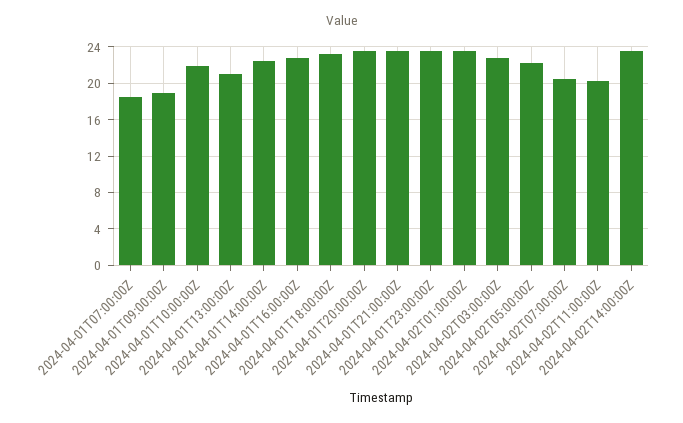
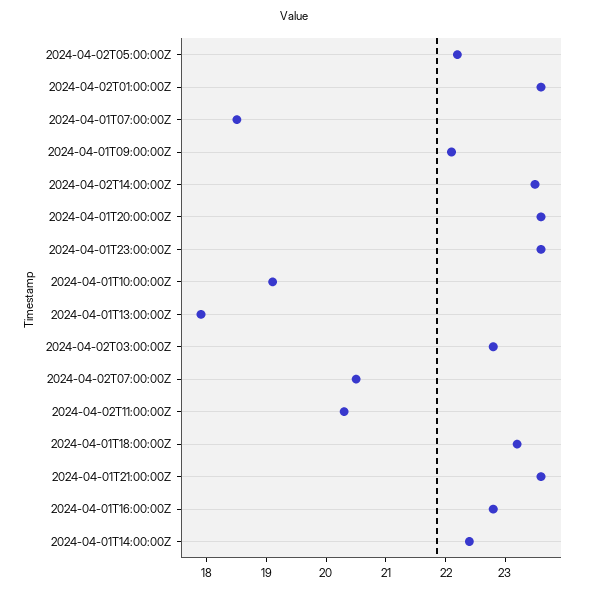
  {
    "2024-04-01T07:00:00Z": 18.5,
-   "2024-04-01T09:00:00Z": 19,
+   "2024-04-01T09:00:00Z": 22,
-   "2024-04-01T10:00:00Z": 22,
+   "2024-04-01T10:00:00Z": 19,
-   "2024-04-01T13:00:00Z": 21,
+   "2024-04-01T13:00:00Z": 18,
    "2024-04-01T14:00:00Z": 22.5,
    "2024-04-01T16:00:00Z": 23,
    "2024-04-01T18:00:00Z": 23,
    "2024-04-01T20:00:00Z": 23.5,
    "2024-04-01T21:00:00Z": 23.5,
    "2024-04-01T23:00:00Z": 23.5,
    "2024-04-02T01:00:00Z": 23.5,
    "2024-04-02T03:00:00Z": 23,
    "2024-04-02T05:00:00Z": 22,
    "2024-04-02T07:00:00Z": 20.5,
    "2024-04-02T11:00:00Z": 20.5,
    "2024-04-02T14:00:00Z": 23.5
  }

